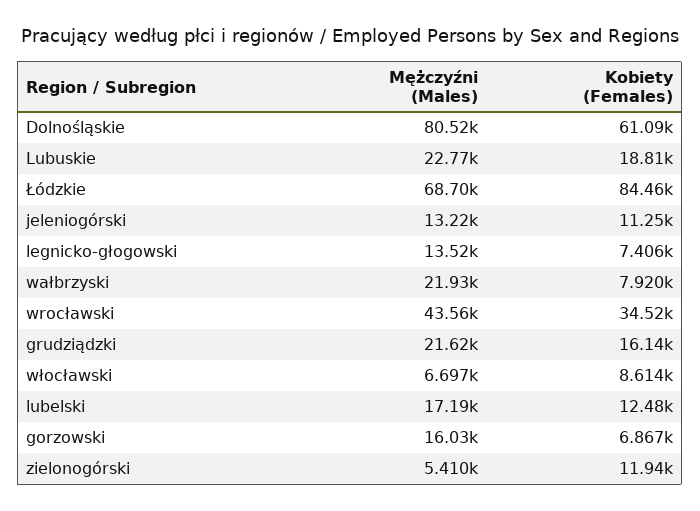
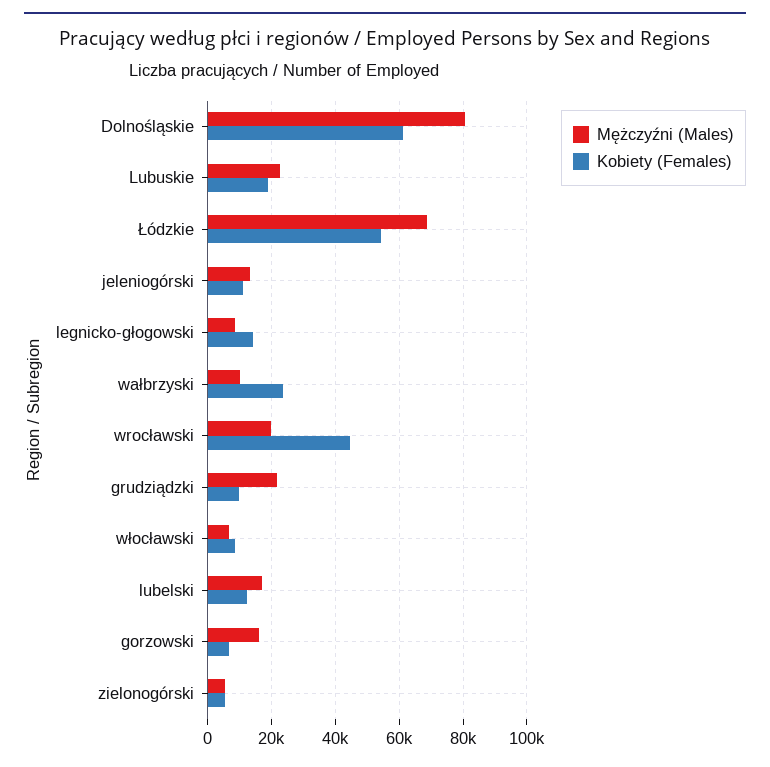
  {
    "Mężczyźni (Males)": {
      "Dolnośląskie": 80520,
      "Lubuskie": 22770,
      "Łódzkie": 68700,
      "jeleniogórski": 13220,
-     "legnicko-głogowski": 13520,
+     "legnicko-głogowski": 8000,
-     "wałbrzyski": 21930,
+     "wałbrzyski": 10000,
-     "wrocławski": 43560,
+     "wrocławski": 20000,
      "grudziądzki": 21620,
      "włocławski": 6697,
      "lubelski": 17190,
      "gorzowski": 16030,
      "zielonogórski": 5410
    },
    "Kobiety (Females)": {
      "Dolnośląskie": 61090,
      "Lubuskie": 18810,
-     "Łódzkie": 84460,
+     "Łódzkie": 54000,
      "jeleniogórski": 11250,
-     "legnicko-głogowski": 7406,
+     "legnicko-głogowski": 14000,
-     "wałbrzyski": 7920,
+     "wałbrzyski": 24000,
-     "wrocławski": 34520,
+     "wrocławski": 44000,
-     "grudziądzki": 16140,
+     "grudziądzki": 10000,
      "włocławski": 8614,
      "lubelski": 12480,
      "gorzowski": 6867,
-     "zielonogórski": 11940
+     "zielonogórski": 6000
    }
  }

